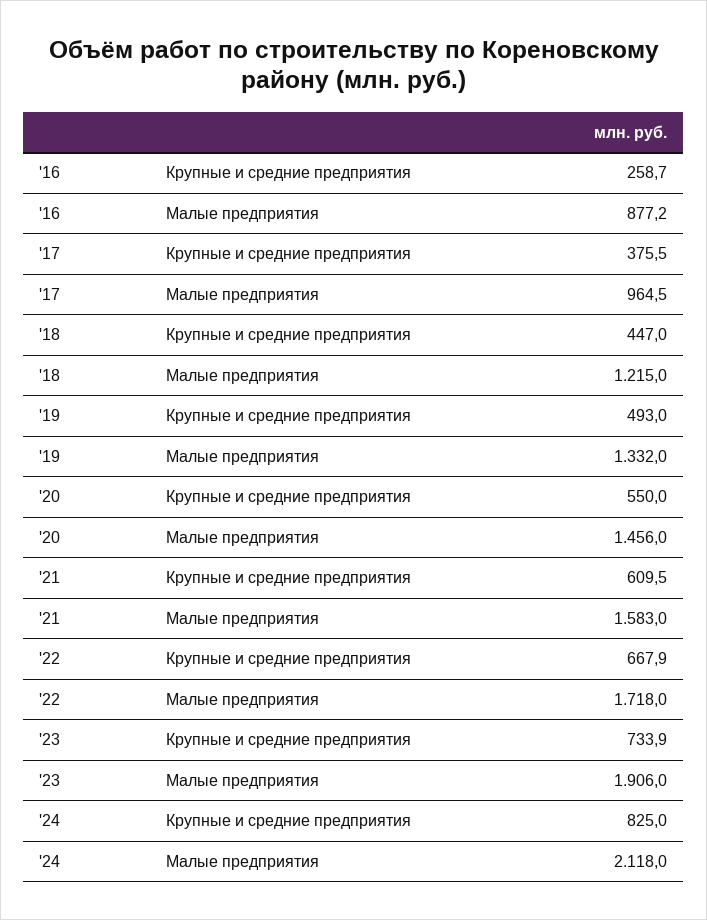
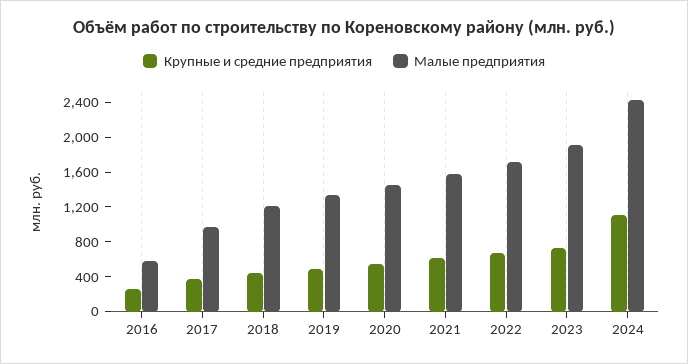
  {
    "Крупные и средние предприятия": {
      "'16": 258.7,
      "'17": 375.5,
      "'18": 447,
      "'19": 493,
      "'20": 550,
      "'21": 609.5,
      "'22": 667.9,
      "'23": 733.9,
-     "'24": 825
+     "'24": 1100
    },
    "Малые предприятия": {
-     "'16": 877.2,
+     "'16": 600,
      "'17": 964.5,
      "'18": 1215,
      "'19": 1332,
      "'20": 1456,
      "'21": 1583,
      "'22": 1718,
      "'23": 1906,
-     "'24": 2118
+     "'24": 2400
    }
  }

